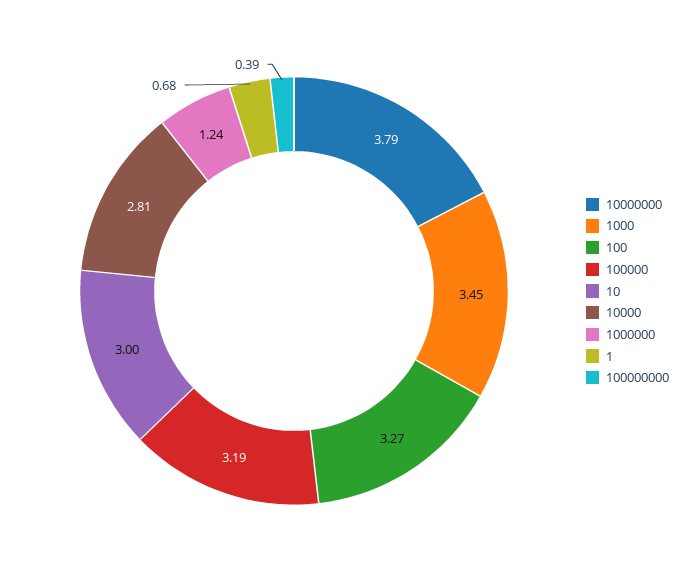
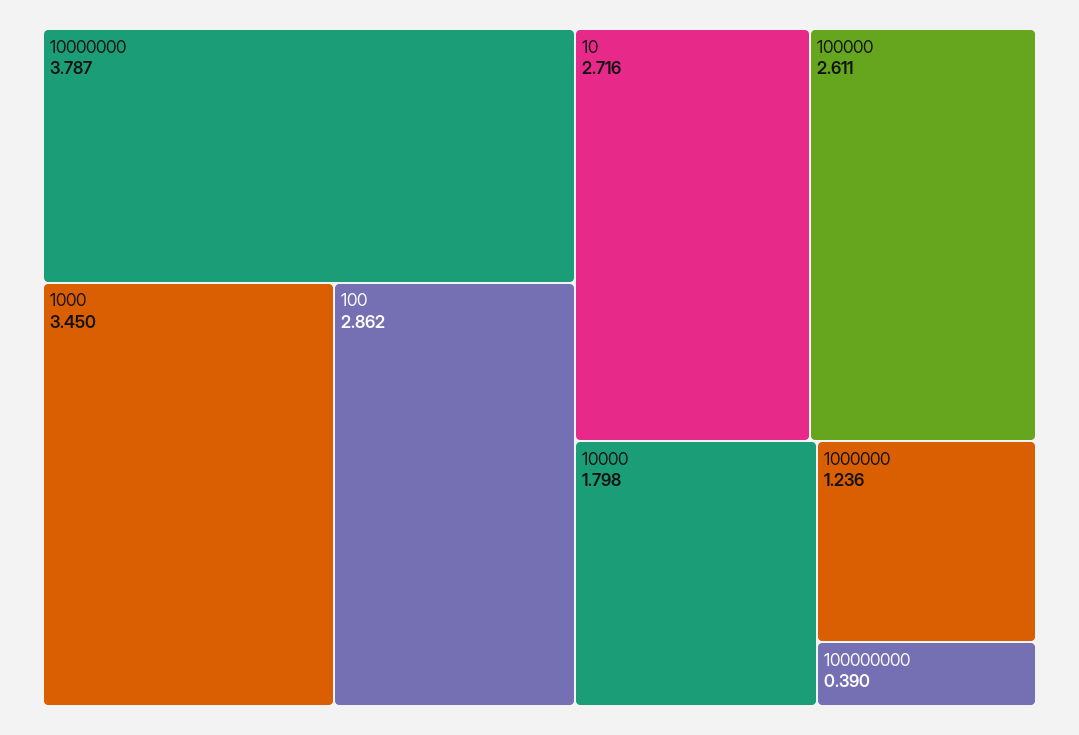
  {
    "10000000": 3.787,
    "1000": 3.45,
-   "100": 3.27,
+   "100": 2.862,
-   "100000": 3.19,
+   "100000": 2.611,
-   "10": 3,
+   "10": 2.716,
-   "10000": 2.81,
+   "10000": 1.798,
    "1000000": 1.236,
-   "1": 0.68,
    "100000000": 0.39
  }

